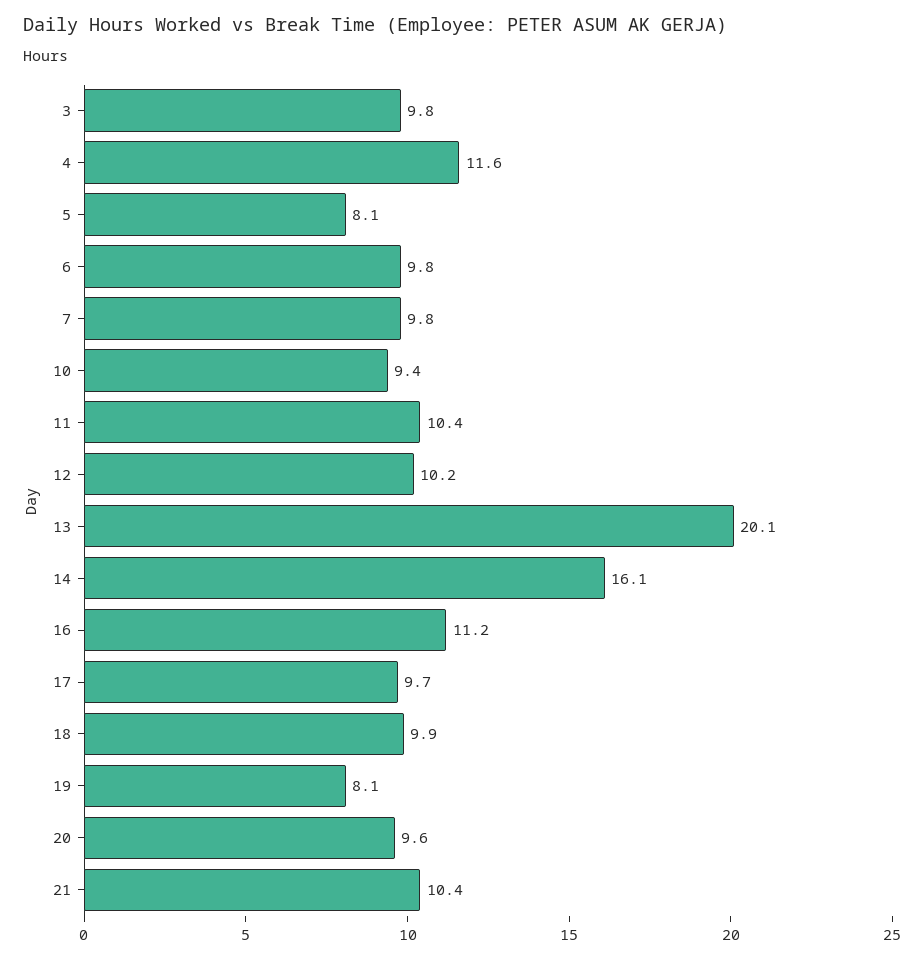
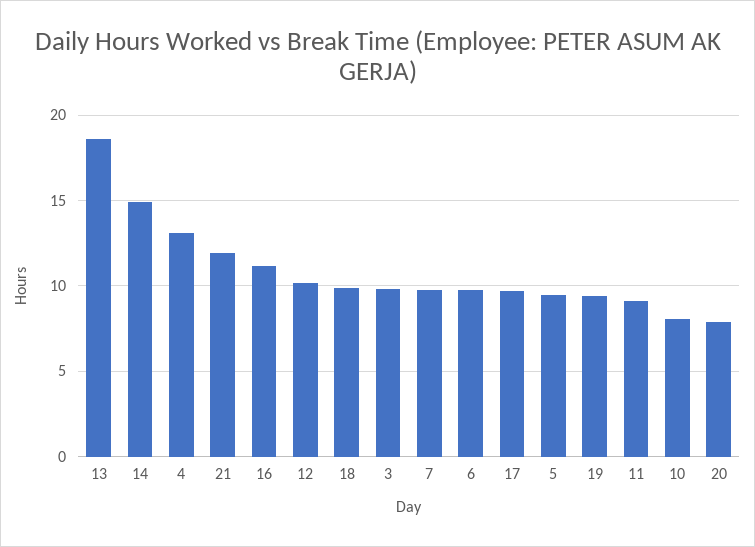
  {
    "3": 9.8,
-   "4": 11.6,
+   "4": 13,
-   "5": 8.1,
+   "5": 9.5,
    "6": 9.8,
    "7": 9.8,
-   "10": 9.4,
+   "10": 8,
-   "11": 10.4,
+   "11": 9,
    "12": 10.2,
-   "13": 20.1,
+   "13": 18.5,
-   "14": 16.1,
+   "14": 15,
    "16": 11.2,
    "17": 9.7,
    "18": 9.9,
-   "19": 8.1,
+   "19": 9.5,
-   "20": 9.6,
+   "20": 8,
-   "21": 10.4
+   "21": 12
  }

